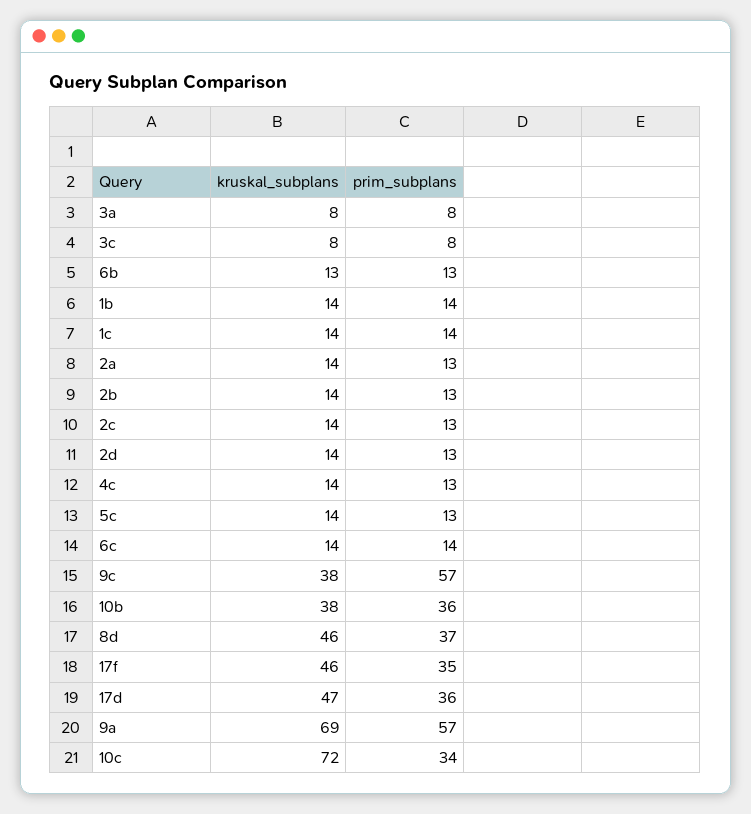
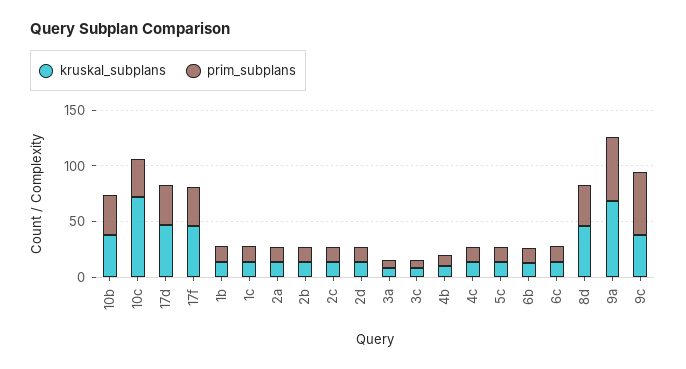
  {
    "kruskal_subplans": {
      "3a": 8,
      "3c": 8,
      "6b": 13,
      "1b": 14,
      "1c": 14,
      "2a": 14,
      "2b": 14,
      "2c": 14,
      "2d": 14,
      "4c": 14,
      "5c": 14,
      "6c": 14,
      "9c": 38,
      "10b": 38,
      "8d": 46,
      "17f": 46,
      "17d": 47,
      "9a": 69,
-     "10c": 72
+     "10c": 72,
+     "4b": 10
    },
    "prim_subplans": {
      "3a": 8,
      "3c": 8,
      "6b": 13,
      "1b": 14,
      "1c": 14,
      "2a": 13,
      "2b": 13,
      "2c": 13,
      "2d": 13,
      "4c": 13,
      "5c": 13,
      "6c": 14,
      "9c": 57,
      "10b": 36,
      "8d": 37,
      "17f": 35,
      "17d": 36,
      "9a": 57,
-     "10c": 34
+     "10c": 34,
+     "4b": 10
    }
  }

